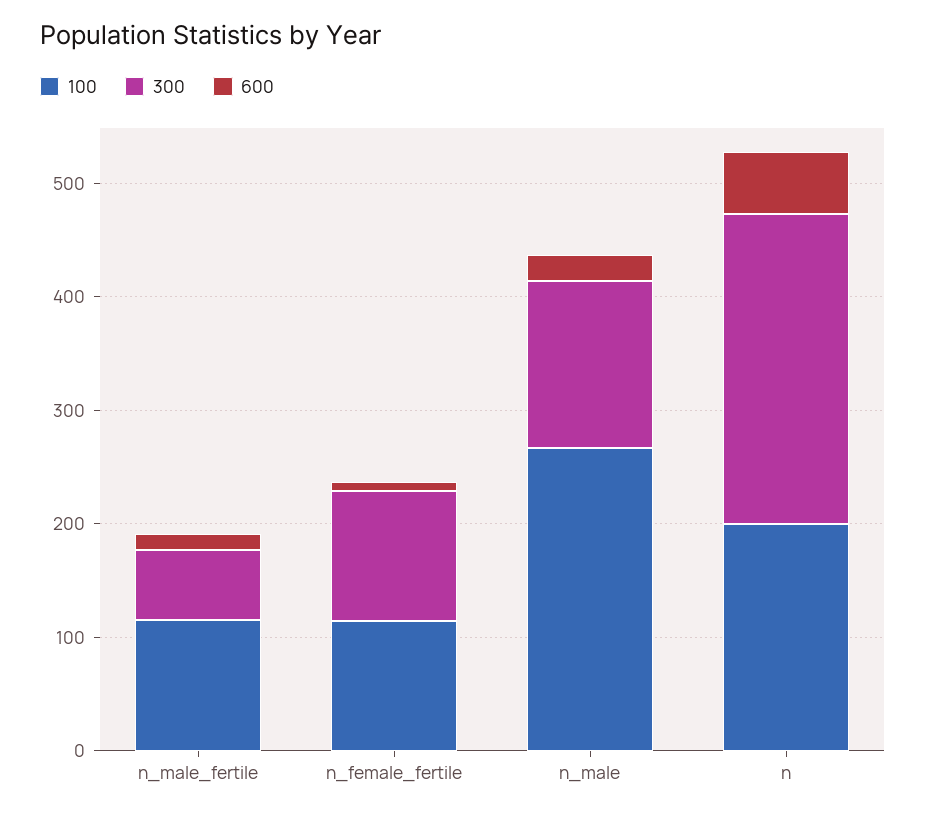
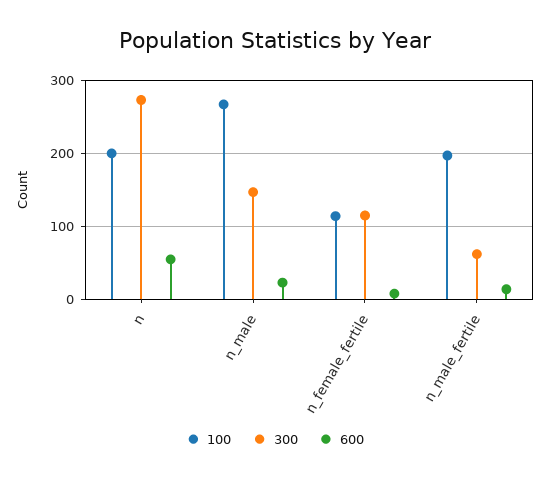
  {
    "100": {
-     "n_male_fertile": 120,
+     "n_male_fertile": 200,
      "n_female_fertile": 110,
      "n_male": 270,
      "n": 200
    },
    "300": {
      "n_male_fertile": 60,
      "n_female_fertile": 120,
      "n_male": 150,
      "n": 270
    },
    "600": {
      "n_male_fertile": 10,
      "n_female_fertile": 10,
      "n_male": 20,
      "n": 60
    }
  }

